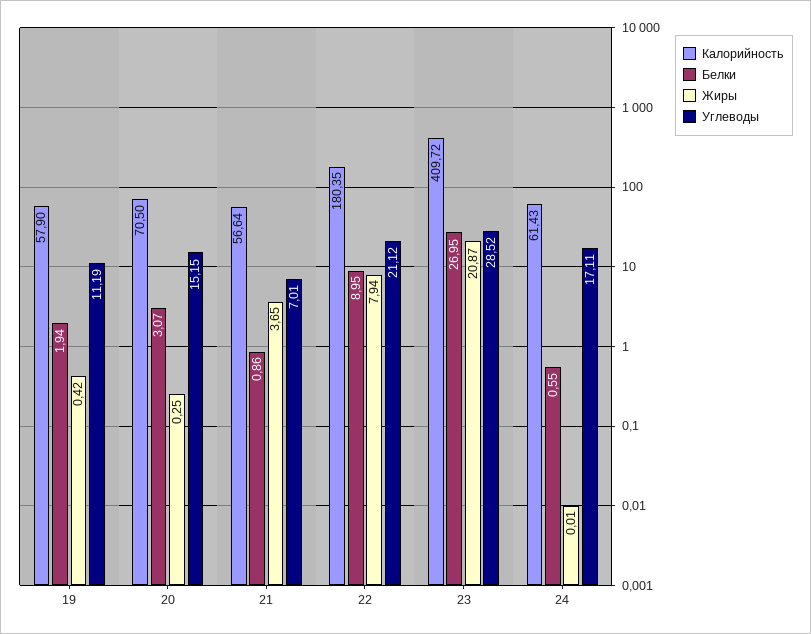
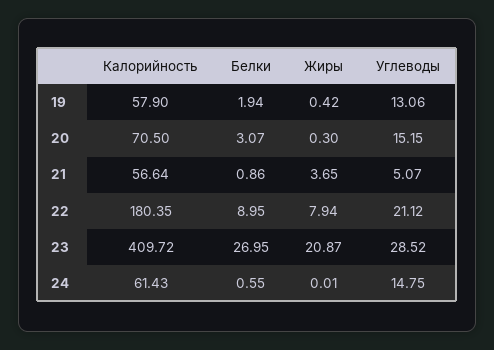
  {
    "Калорийность": {
      "19": 57.9,
      "20": 70.5,
      "21": 56.64,
      "22": 180.35,
      "23": 409.72,
      "24": 61.43
    },
    "Белки": {
      "19": 1.94,
      "20": 3.07,
      "21": 0.86,
      "22": 8.95,
      "23": 26.95,
      "24": 0.55
    },
    "Жиры": {
      "19": 0.42,
-     "20": 0.25,
+     "20": 0.3,
      "21": 3.65,
      "22": 7.94,
      "23": 20.87,
      "24": 0.01
    },
    "Углеводы": {
-     "19": 11.19,
+     "19": 13.06,
      "20": 15.15,
-     "21": 7.01,
+     "21": 5.07,
      "22": 21.12,
      "23": 28.52,
-     "24": 17.11
+     "24": 14.75
    }
  }

